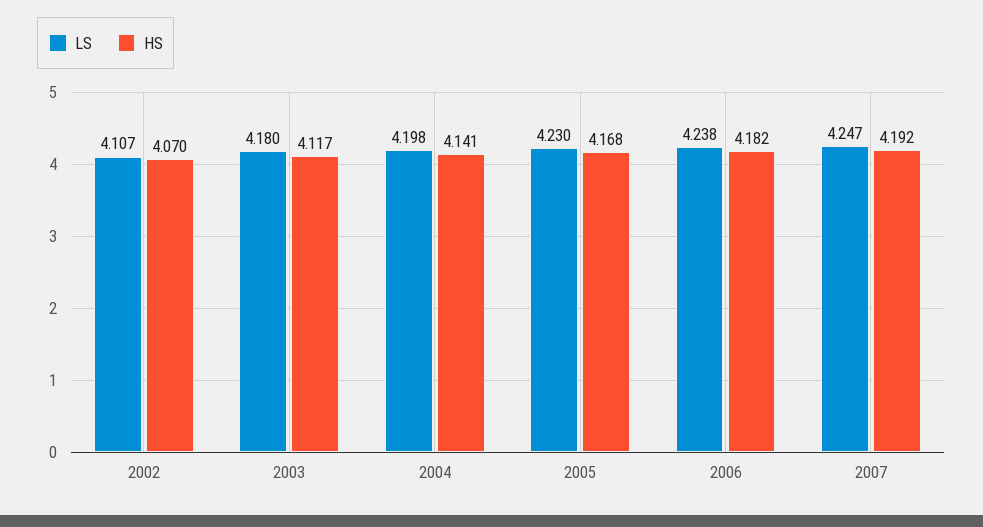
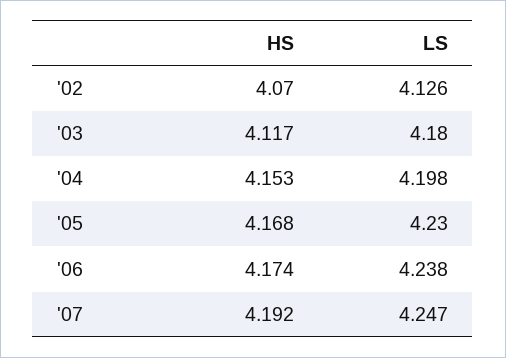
  {
    "LS": {
-     "2002": 4.107,
+     "2002": 4.126,
      "2003": 4.18,
      "2004": 4.198,
      "2005": 4.23,
      "2006": 4.238,
      "2007": 4.247
    },
    "HS": {
      "2002": 4.07,
      "2003": 4.117,
-     "2004": 4.141,
+     "2004": 4.153,
      "2005": 4.168,
-     "2006": 4.182,
+     "2006": 4.174,
      "2007": 4.192
    }
  }

